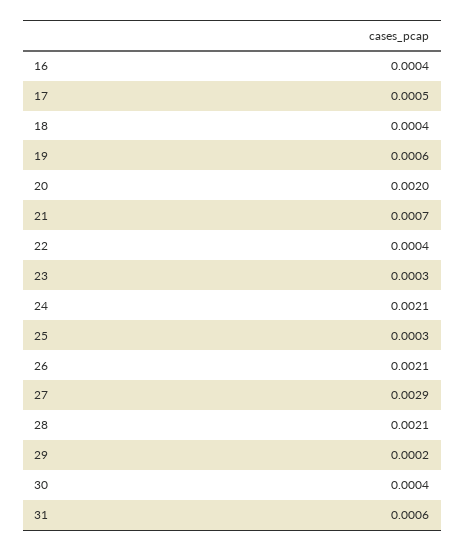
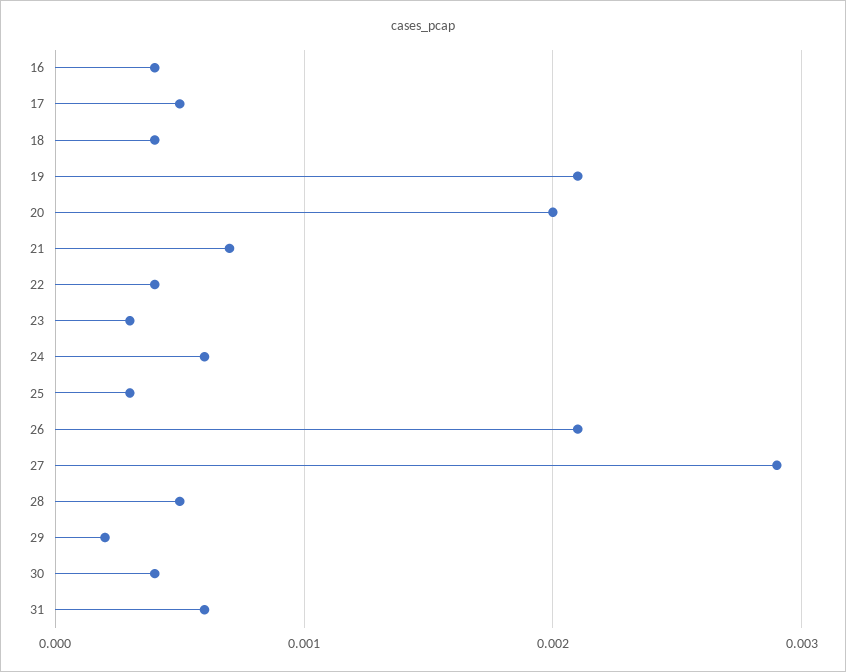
  {
    "16": 0.0004,
    "17": 0.0005,
    "18": 0.0004,
-   "19": 0.0006,
+   "19": 0.0021,
    "20": 0.002,
    "21": 0.0007,
    "22": 0.0004,
    "23": 0.0003,
-   "24": 0.0021,
+   "24": 0.0006,
    "25": 0.0003,
    "26": 0.0021,
    "27": 0.0029,
-   "28": 0.0021,
+   "28": 0.0005,
    "29": 0.0002,
    "30": 0.0004,
    "31": 0.0006
  }

